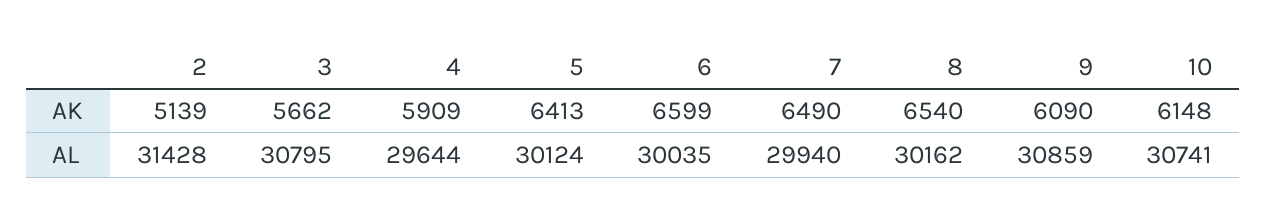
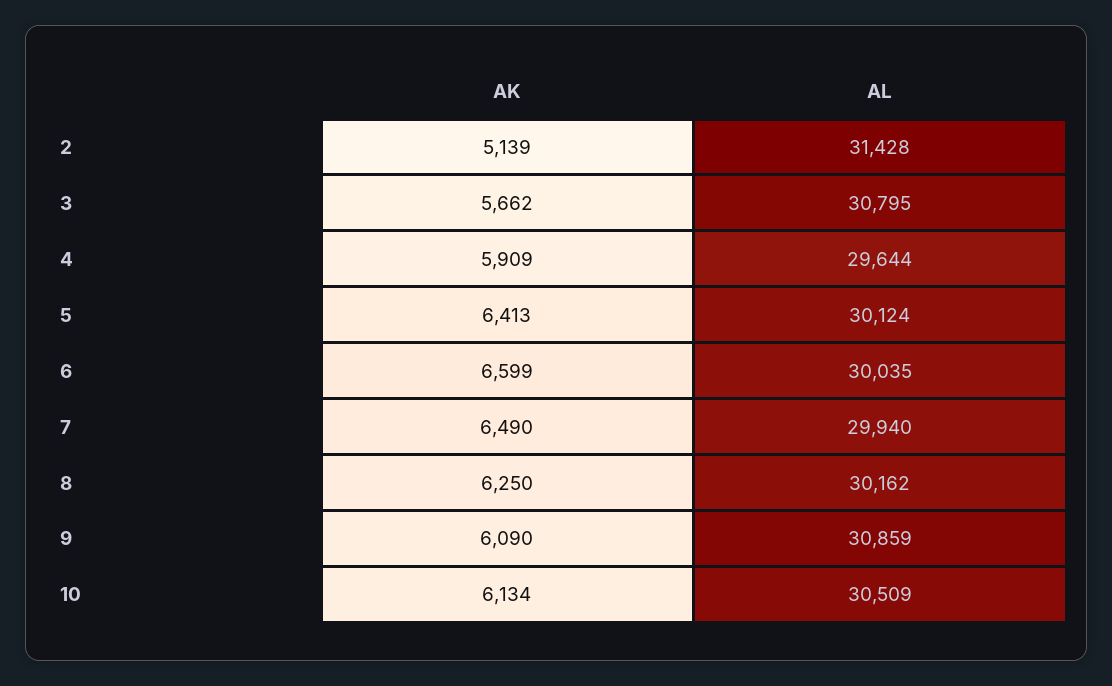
  {
    "2": {
      "AK": 5139,
      "AL": 31428
    },
    "3": {
      "AK": 5662,
      "AL": 30795
    },
    "4": {
      "AK": 5909,
      "AL": 29644
    },
    "5": {
      "AK": 6413,
      "AL": 30124
    },
    "6": {
      "AK": 6599,
      "AL": 30035
    },
    "7": {
      "AK": 6490,
      "AL": 29940
    },
    "8": {
-     "AK": 6540,
+     "AK": 6250,
      "AL": 30162
    },
    "9": {
      "AK": 6090,
      "AL": 30859
    },
    "10": {
-     "AK": 6148,
+     "AK": 6134,
-     "AL": 30741
+     "AL": 30509
    }
  }

